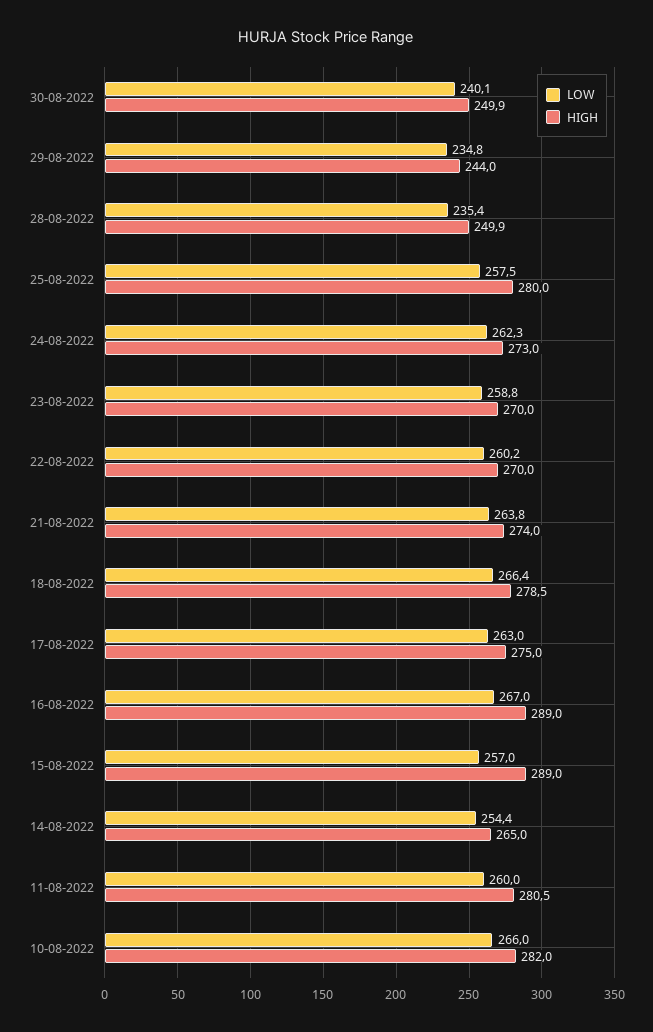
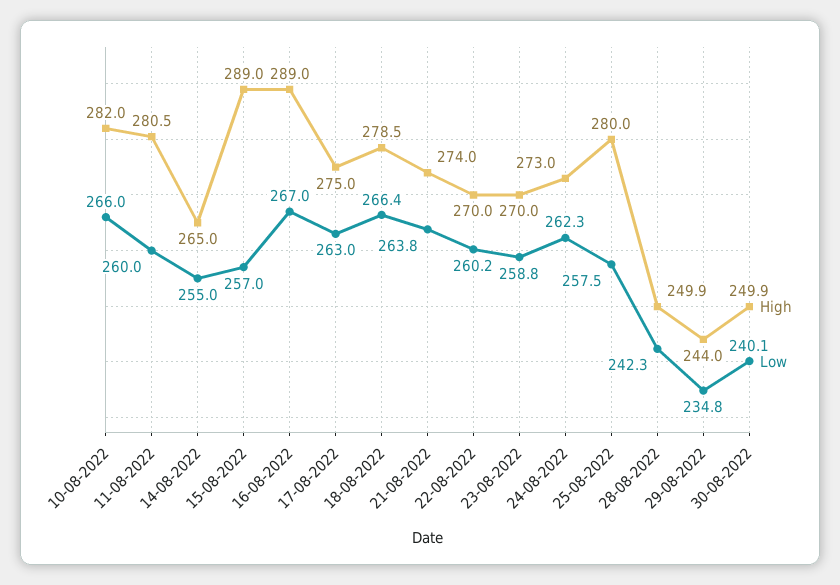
  {
    "LOW": {
      "30-08-2022": 240.1,
      "29-08-2022": 234.8,
-     "28-08-2022": 235.4,
+     "28-08-2022": 242.3,
      "25-08-2022": 257.5,
      "24-08-2022": 262.3,
      "23-08-2022": 258.8,
      "22-08-2022": 260.2,
      "21-08-2022": 263.8,
      "18-08-2022": 266.4,
      "17-08-2022": 263,
      "16-08-2022": 267,
      "15-08-2022": 257,
-     "14-08-2022": 254.4,
+     "14-08-2022": 255,
      "11-08-2022": 260,
      "10-08-2022": 266
    },
    "HIGH": {
      "30-08-2022": 249.9,
      "29-08-2022": 244,
      "28-08-2022": 249.9,
      "25-08-2022": 280,
      "24-08-2022": 273,
      "23-08-2022": 270,
      "22-08-2022": 270,
      "21-08-2022": 274,
      "18-08-2022": 278.5,
      "17-08-2022": 275,
      "16-08-2022": 289,
      "15-08-2022": 289,
      "14-08-2022": 265,
      "11-08-2022": 280.5,
      "10-08-2022": 282
    }
  }

